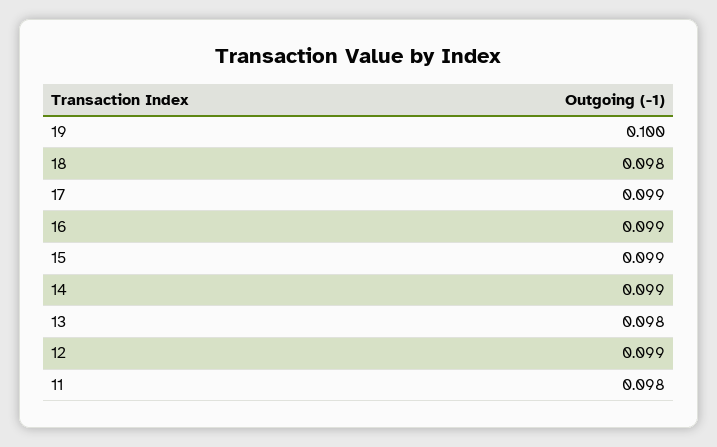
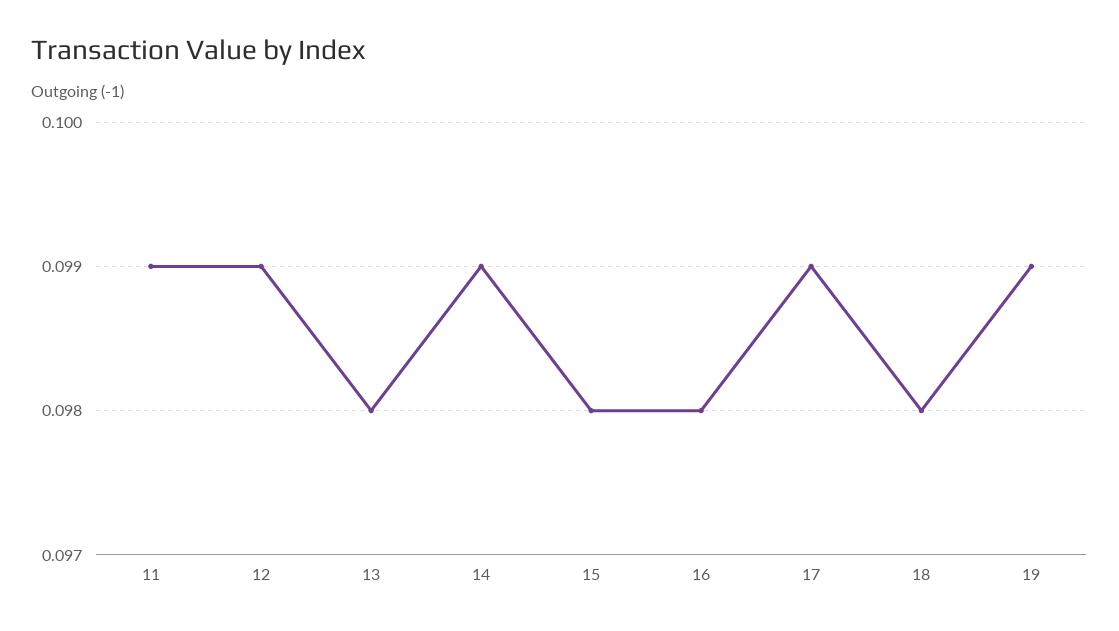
  {
-   "19": 0.1,
+   "19": 0.099,
    "18": 0.098,
    "17": 0.099,
-   "16": 0.099,
+   "16": 0.098,
-   "15": 0.099,
+   "15": 0.098,
    "14": 0.099,
    "13": 0.098,
    "12": 0.099,
-   "11": 0.098
+   "11": 0.099
  }

